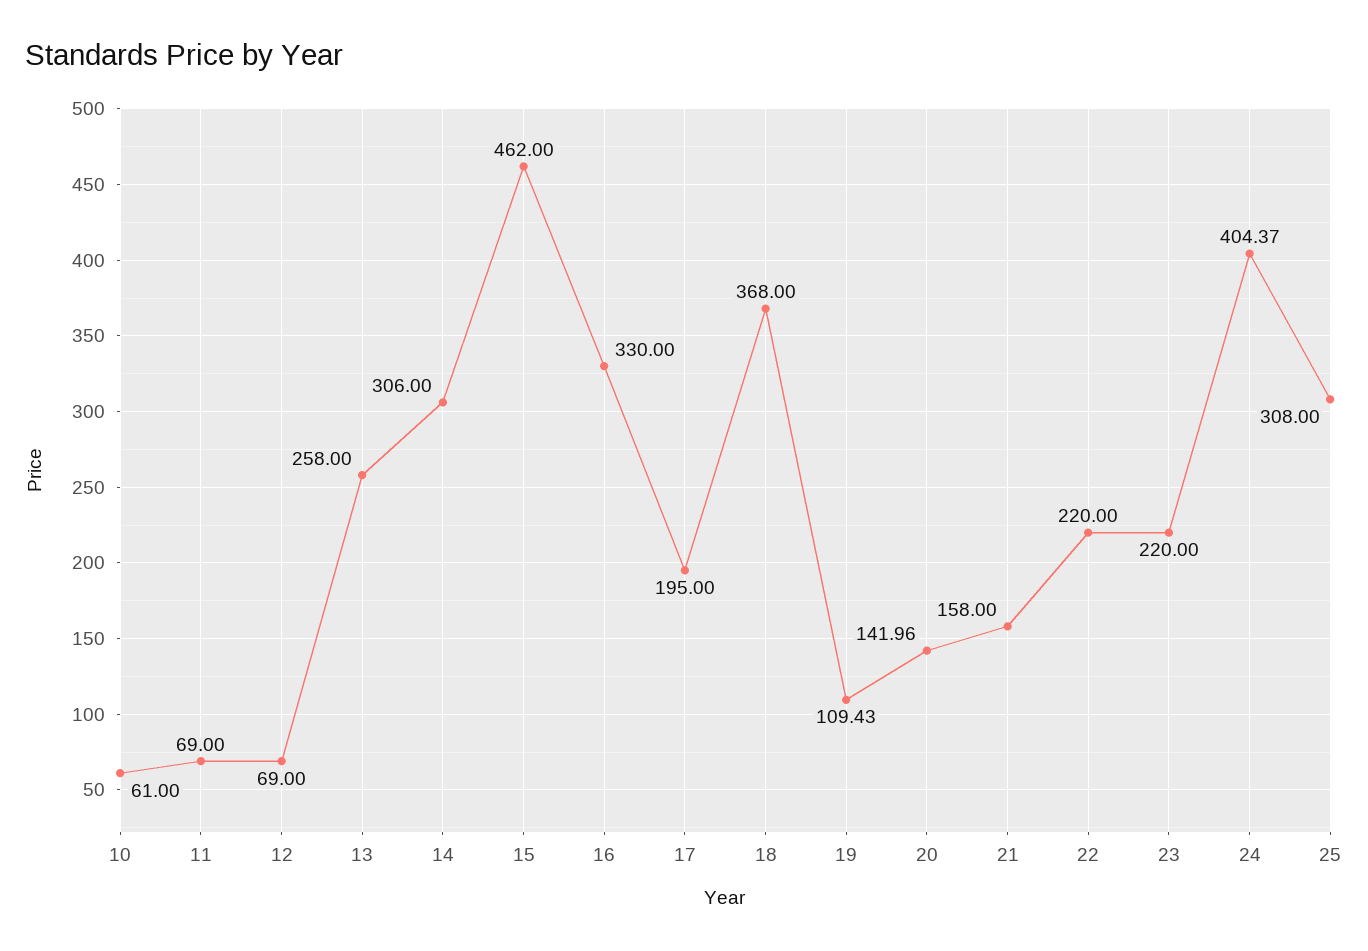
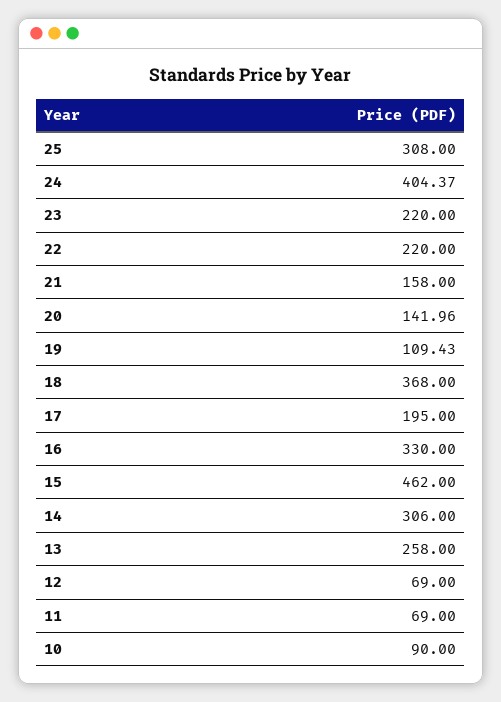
  {
-   "10": 61,
+   "10": 90,
    "11": 69,
    "12": 69,
    "13": 258,
    "14": 306,
    "15": 462,
    "16": 330,
    "17": 195,
    "18": 368,
    "19": 109.43,
    "20": 141.96,
    "21": 158,
    "22": 220,
    "23": 220,
    "24": 404.37,
    "25": 308
  }

